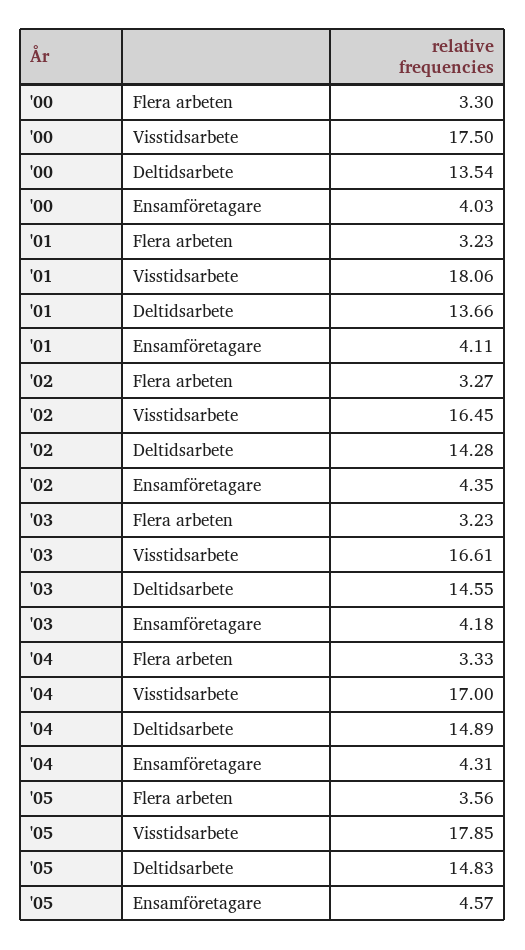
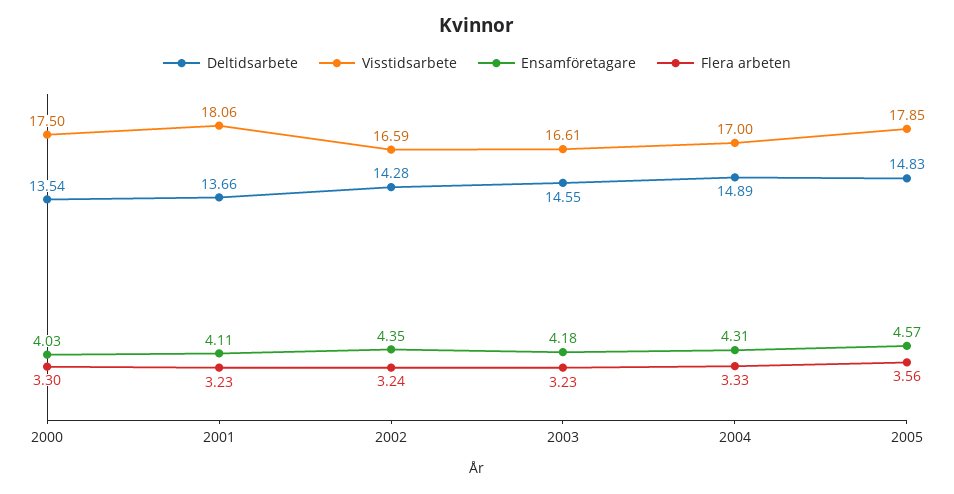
  {
    "Flera arbeten": {
      "'00": 3.3,
      "'01": 3.23,
-     "'02": 3.27,
+     "'02": 3.24,
      "'03": 3.23,
      "'04": 3.33,
      "'05": 3.56
    },
    "Visstidsarbete": {
      "'00": 17.5,
      "'01": 18.06,
-     "'02": 16.45,
+     "'02": 16.59,
      "'03": 16.61,
      "'04": 17,
      "'05": 17.85
    },
    "Deltidsarbete": {
      "'00": 13.54,
      "'01": 13.66,
      "'02": 14.28,
      "'03": 14.55,
      "'04": 14.89,
      "'05": 14.83
    },
    "Ensamföretagare": {
      "'00": 4.03,
      "'01": 4.11,
      "'02": 4.35,
      "'03": 4.18,
      "'04": 4.31,
      "'05": 4.57
    }
  }

